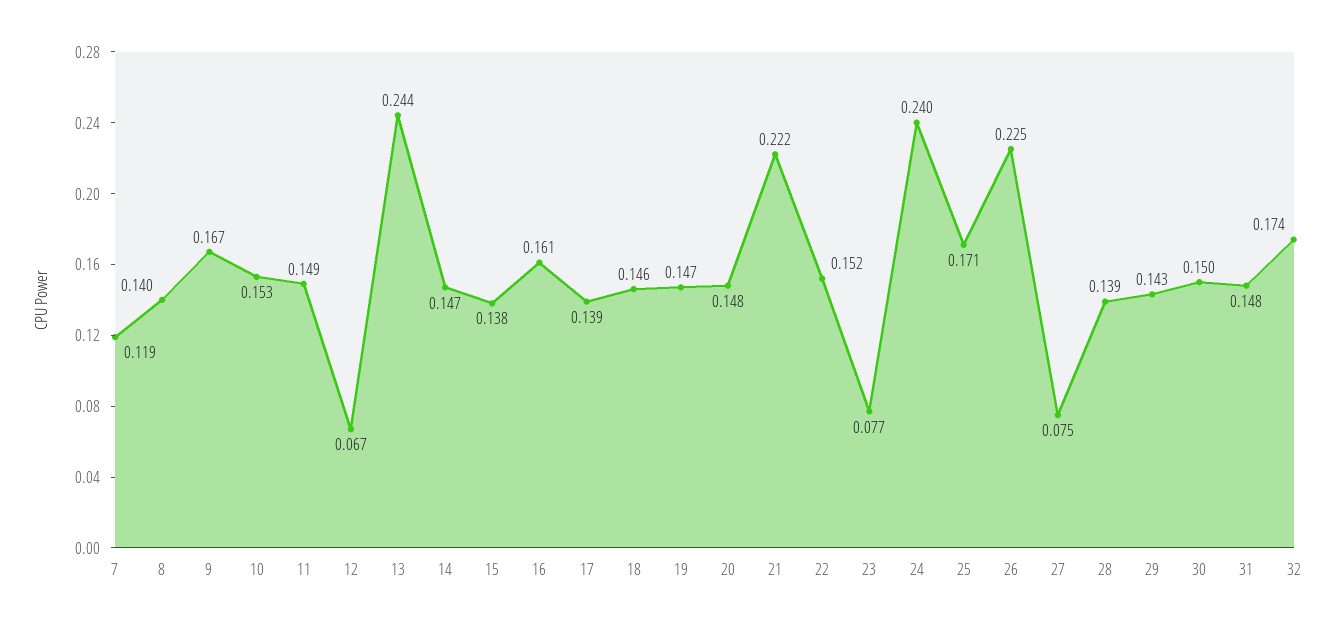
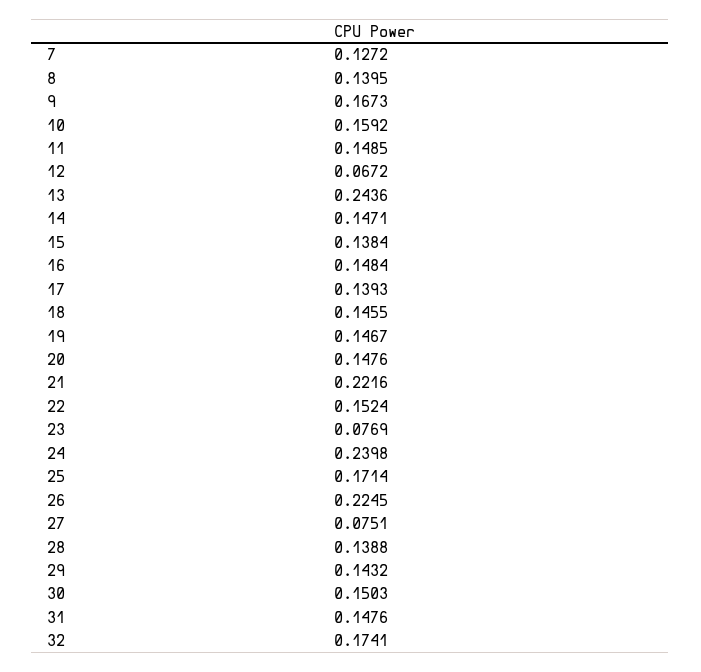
  {
-   "7": 0.119,
+   "7": 0.1272,
    "8": 0.1395,
    "9": 0.1673,
-   "10": 0.153,
+   "10": 0.1592,
    "11": 0.1485,
    "12": 0.0672,
    "13": 0.2436,
    "14": 0.1471,
    "15": 0.1384,
-   "16": 0.161,
+   "16": 0.1484,
    "17": 0.1393,
    "18": 0.1455,
    "19": 0.1467,
    "20": 0.1476,
    "21": 0.2216,
    "22": 0.1524,
    "23": 0.0769,
    "24": 0.2398,
    "25": 0.1714,
    "26": 0.2245,
    "27": 0.0751,
    "28": 0.1388,
    "29": 0.1432,
    "30": 0.1503,
    "31": 0.1476,
    "32": 0.1741
  }

